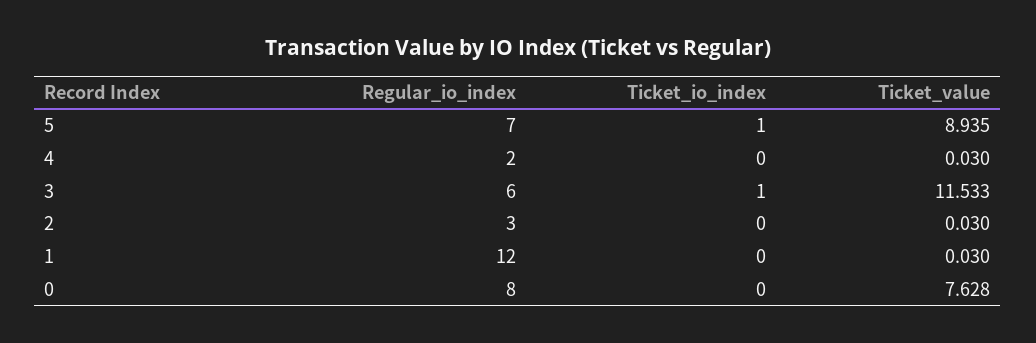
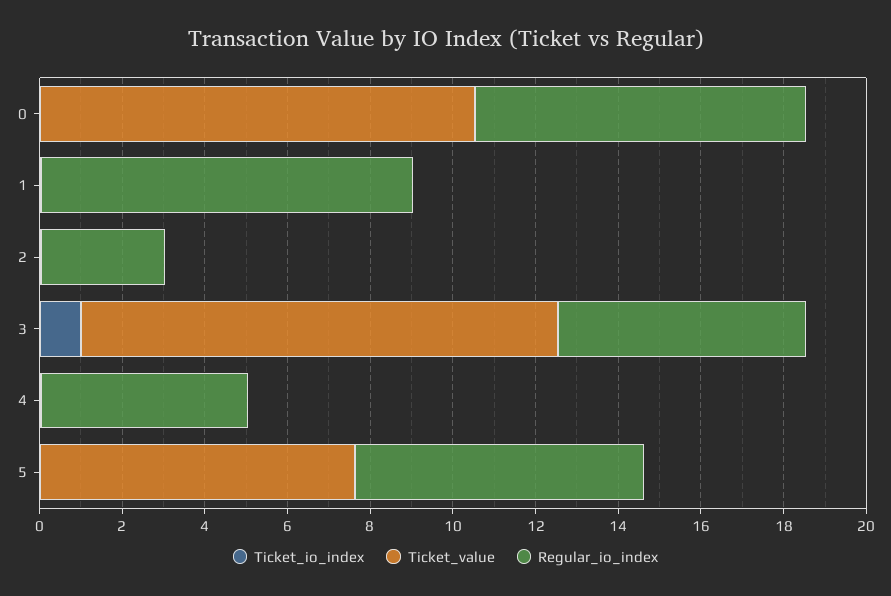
  {
    "Regular_io_index": {
      "5": 7,
-     "4": 2,
+     "4": 5,
      "3": 6,
      "2": 3,
-     "1": 12,
+     "1": 9,
      "0": 8
    },
    "Ticket_io_index": {
-     "5": 1,
+     "5": 0,
      "4": 0,
      "3": 1,
      "2": 0,
      "1": 0,
      "0": 0
    },
    "Ticket_value": {
-     "5": 8.935,
+     "5": 7.5,
      "4": 0.03,
      "3": 11.533,
      "2": 0.03,
      "1": 0.03,
-     "0": 7.628
+     "0": 10.5
    }
  }

